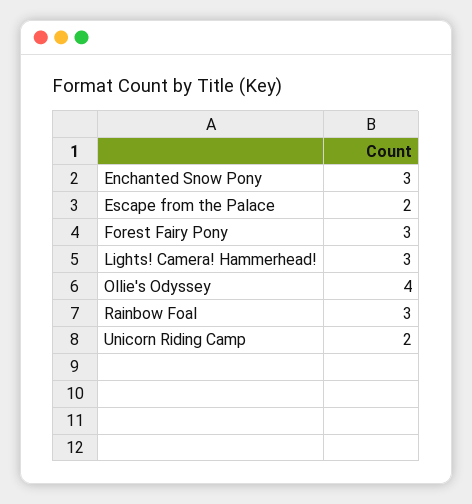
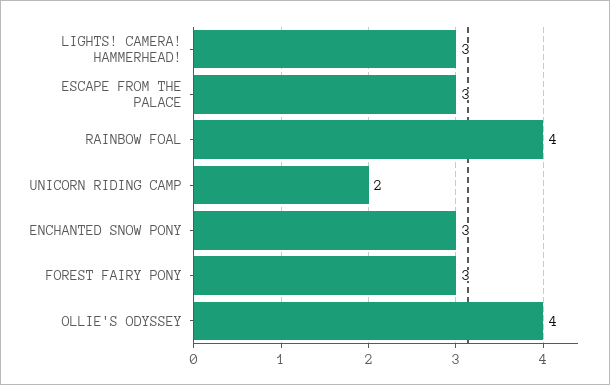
  {
    "Enchanted Snow Pony": 3,
-   "Escape from the Palace": 2,
+   "Escape from the Palace": 3,
    "Forest Fairy Pony": 3,
    "Lights! Camera! Hammerhead!": 3,
    "Ollie's Odyssey": 4,
-   "Rainbow Foal": 3,
+   "Rainbow Foal": 4,
    "Unicorn Riding Camp": 2
  }

